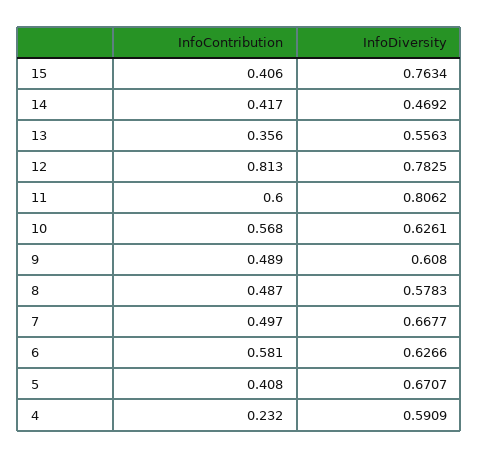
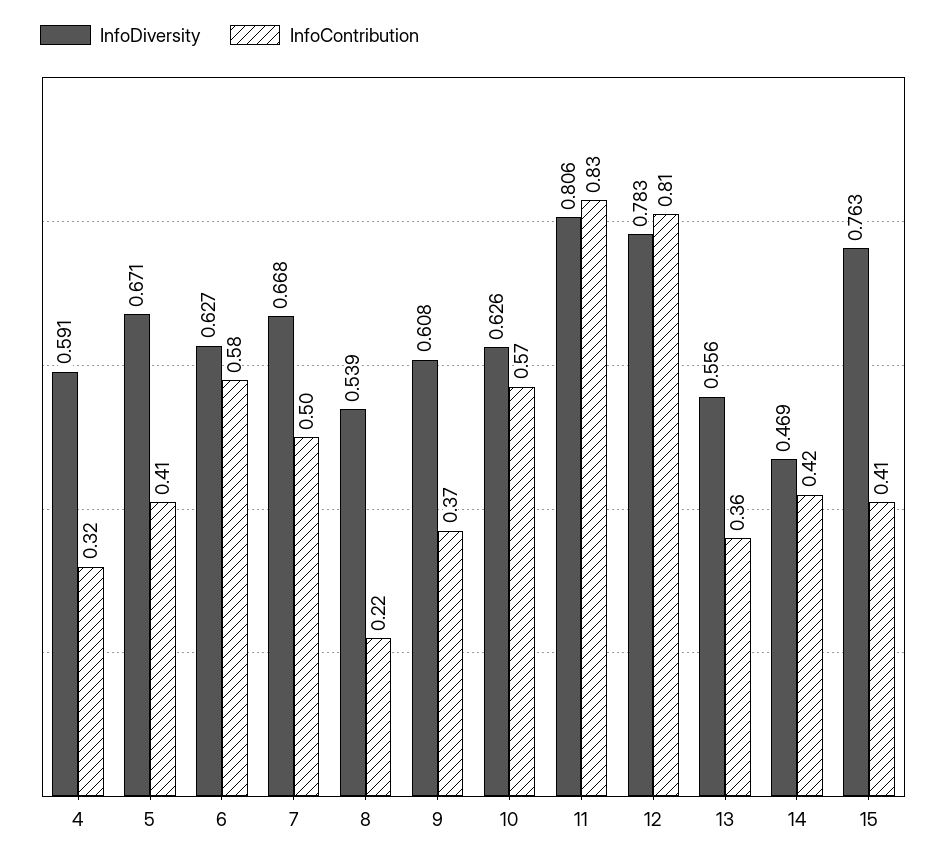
  {
    "InfoContribution": {
      "15": 0.406,
      "14": 0.417,
      "13": 0.356,
      "12": 0.813,
-     "11": 0.6,
+     "11": 0.83,
      "10": 0.568,
-     "9": 0.489,
+     "9": 0.37,
-     "8": 0.487,
+     "8": 0.22,
      "7": 0.497,
      "6": 0.581,
      "5": 0.408,
-     "4": 0.232
+     "4": 0.32
    },
    "InfoDiversity": {
      "15": 0.7634,
      "14": 0.4692,
      "13": 0.5563,
      "12": 0.7825,
      "11": 0.8062,
      "10": 0.6261,
      "9": 0.608,
-     "8": 0.5783,
+     "8": 0.539,
      "7": 0.6677,
      "6": 0.6266,
      "5": 0.6707,
      "4": 0.5909
    }
  }

